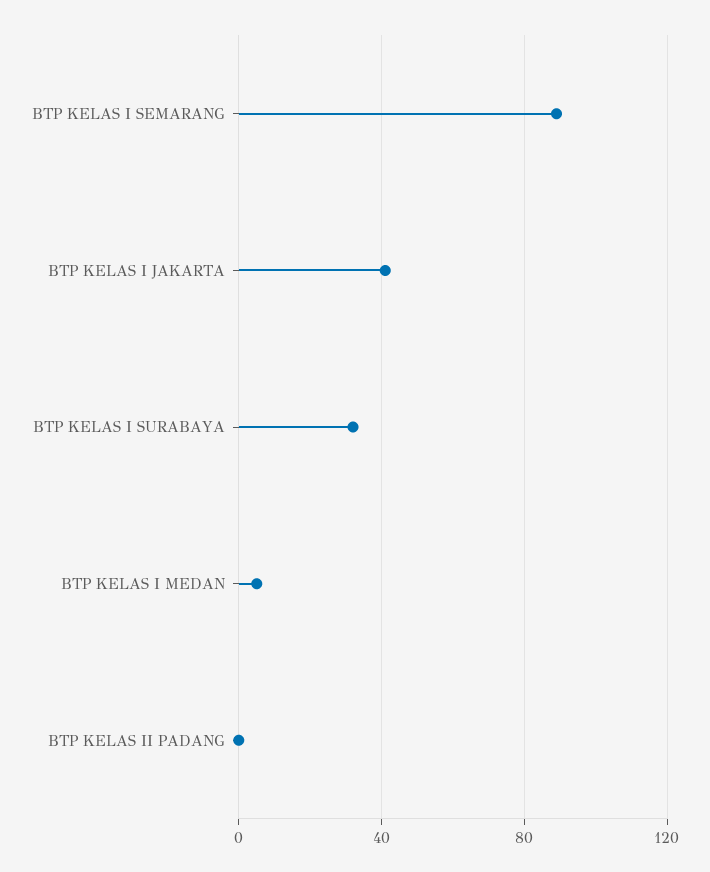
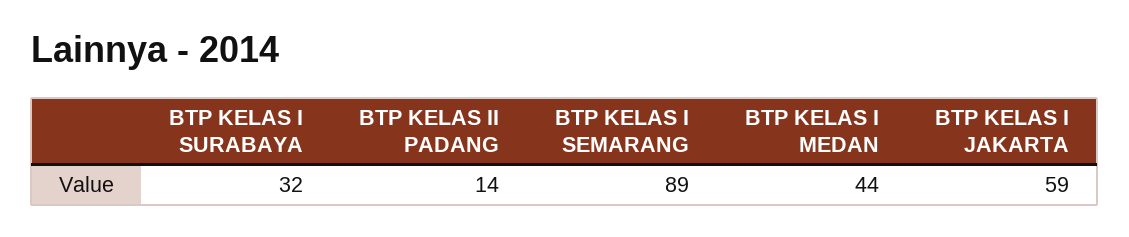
  {
    "BTP KELAS I SEMARANG": 89,
-   "BTP KELAS I JAKARTA": 40,
+   "BTP KELAS I JAKARTA": 59,
    "BTP KELAS I SURABAYA": 32,
-   "BTP KELAS I MEDAN": 5,
+   "BTP KELAS I MEDAN": 44,
-   "BTP KELAS II PADANG": 0
+   "BTP KELAS II PADANG": 14
  }

